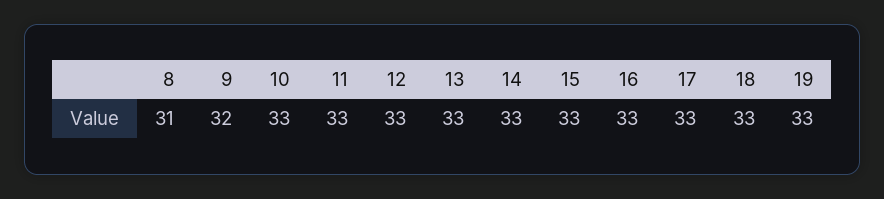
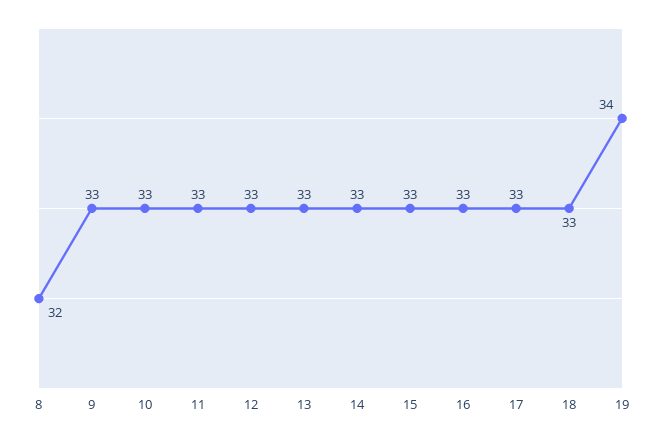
  {
-   "8": 31,
+   "8": 32,
-   "9": 32,
+   "9": 33,
    "10": 33,
    "11": 33,
    "12": 33,
    "13": 33,
    "14": 33,
    "15": 33,
    "16": 33,
    "17": 33,
    "18": 33,
-   "19": 33
+   "19": 34
  }

